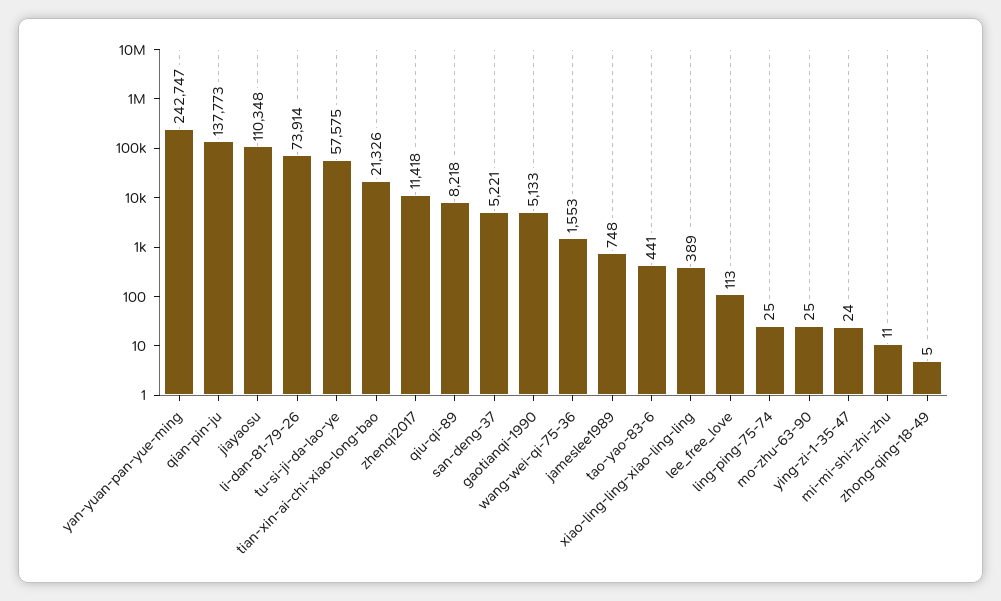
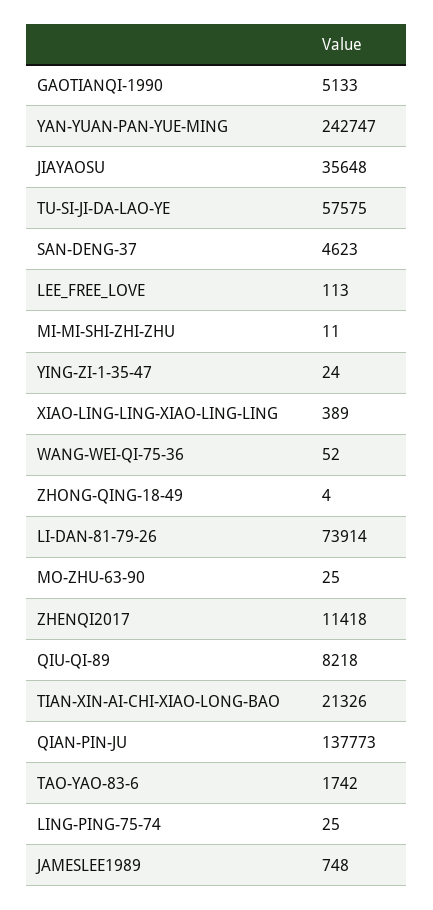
  {
    "yan-yuan-pan-yue-ming": 242747,
    "qian-pin-ju": 137773,
-   "jiayaosu": 110348,
+   "jiayaosu": 35648,
    "li-dan-81-79-26": 73914,
    "tu-si-ji-da-lao-ye": 57575,
    "tian-xin-ai-chi-xiao-long-bao": 21326,
    "zhenqi2017": 11418,
    "qiu-qi-89": 8218,
-   "san-deng-37": 5221,
+   "san-deng-37": 4623,
    "gaotianqi-1990": 5133,
-   "wang-wei-qi-75-36": 1553,
+   "wang-wei-qi-75-36": 52,
    "jameslee1989": 748,
-   "tao-yao-83-6": 441,
+   "tao-yao-83-6": 1742,
    "xiao-ling-ling-xiao-ling-ling": 389,
    "lee_free_love": 113,
    "ling-ping-75-74": 25,
    "mo-zhu-63-90": 25,
    "ying-zi-1-35-47": 24,
    "mi-mi-shi-zhi-zhu": 11,
-   "zhong-qing-18-49": 5
+   "zhong-qing-18-49": 4
  }

